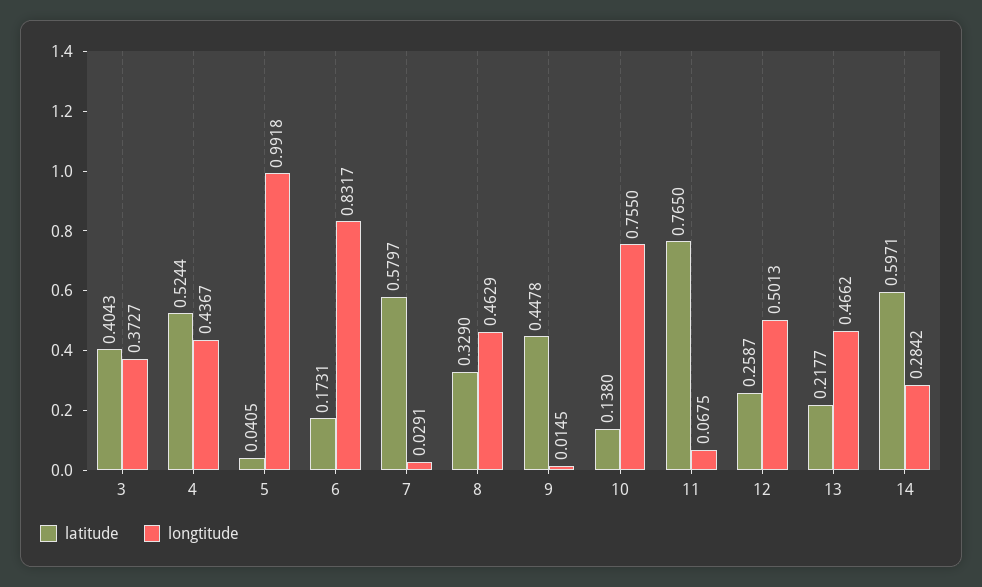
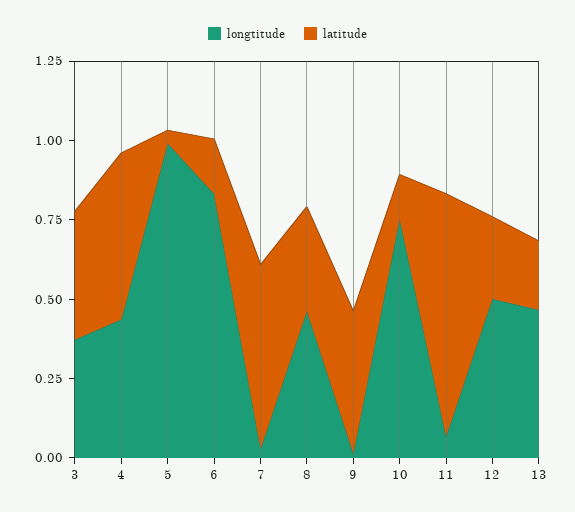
  {
    "latitude": {
      "3": 0.4043,
      "4": 0.5244,
      "5": 0.0405,
      "6": 0.1731,
      "7": 0.5797,
      "8": 0.329,
      "9": 0.4478,
      "10": 0.138,
      "11": 0.765,
      "12": 0.2587,
-     "13": 0.2177,
+     "13": 0.2177
-     "14": 0.5971
    },
    "longtitude": {
      "3": 0.3727,
      "4": 0.4367,
      "5": 0.9918,
      "6": 0.8317,
      "7": 0.0291,
      "8": 0.4629,
      "9": 0.0145,
      "10": 0.755,
      "11": 0.0675,
      "12": 0.5013,
-     "13": 0.4662,
+     "13": 0.4662
-     "14": 0.2842
    }
  }

